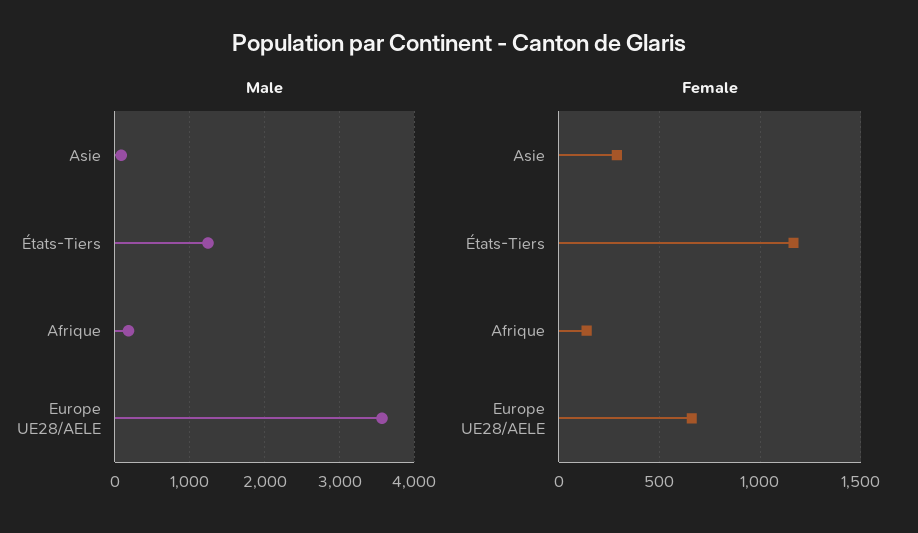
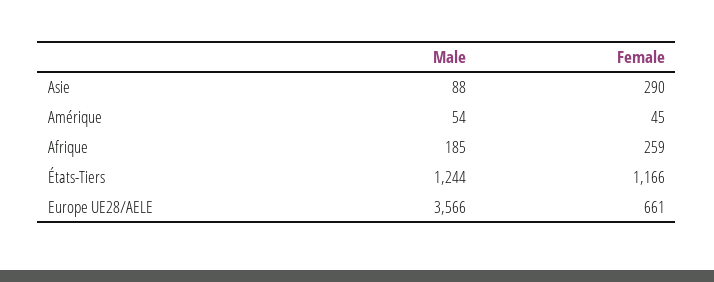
  {
    "Male": {
      "Asie": 88,
      "États-Tiers": 1244,
      "Afrique": 185,
-     "Europe UE28/AELE": 3566
+     "Europe UE28/AELE": 3566,
+     "Amérique": 54
    },
    "Female": {
      "Asie": 290,
      "États-Tiers": 1166,
-     "Afrique": 150,
+     "Afrique": 259,
-     "Europe UE28/AELE": 661
+     "Europe UE28/AELE": 661,
+     "Amérique": 45
    }
  }

